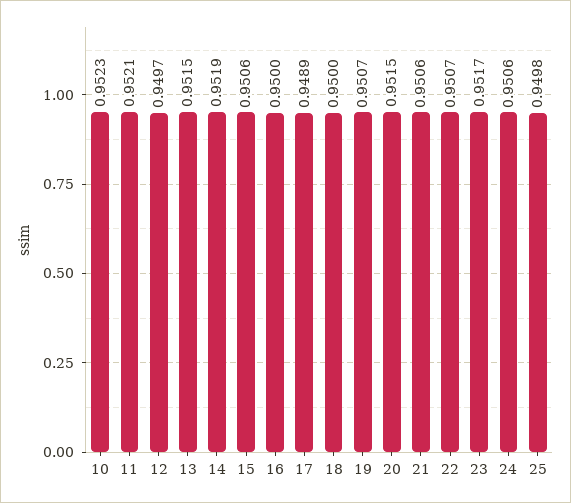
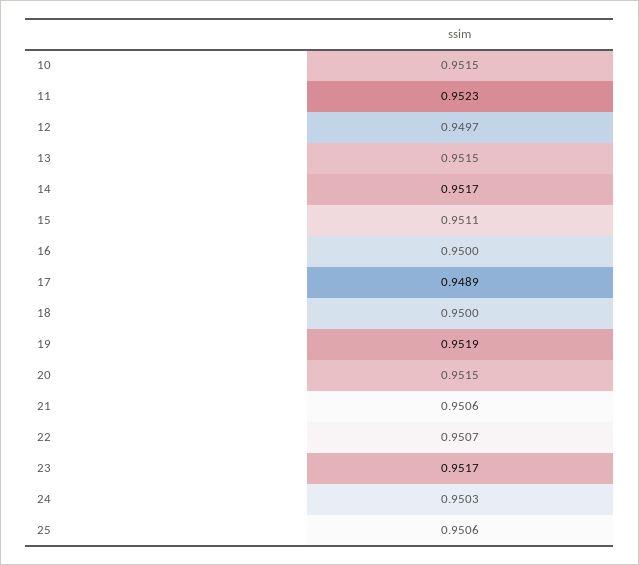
  {
-   "10": 0.9523,
+   "10": 0.9515,
-   "11": 0.9521,
+   "11": 0.9523,
    "12": 0.9497,
    "13": 0.9515,
-   "14": 0.9519,
+   "14": 0.9517,
-   "15": 0.9506,
+   "15": 0.9511,
    "16": 0.95,
    "17": 0.9489,
    "18": 0.95,
-   "19": 0.9507,
+   "19": 0.9519,
    "20": 0.9515,
    "21": 0.9506,
    "22": 0.9507,
    "23": 0.9517,
-   "24": 0.9506,
+   "24": 0.9503,
-   "25": 0.9498
+   "25": 0.9506
  }

